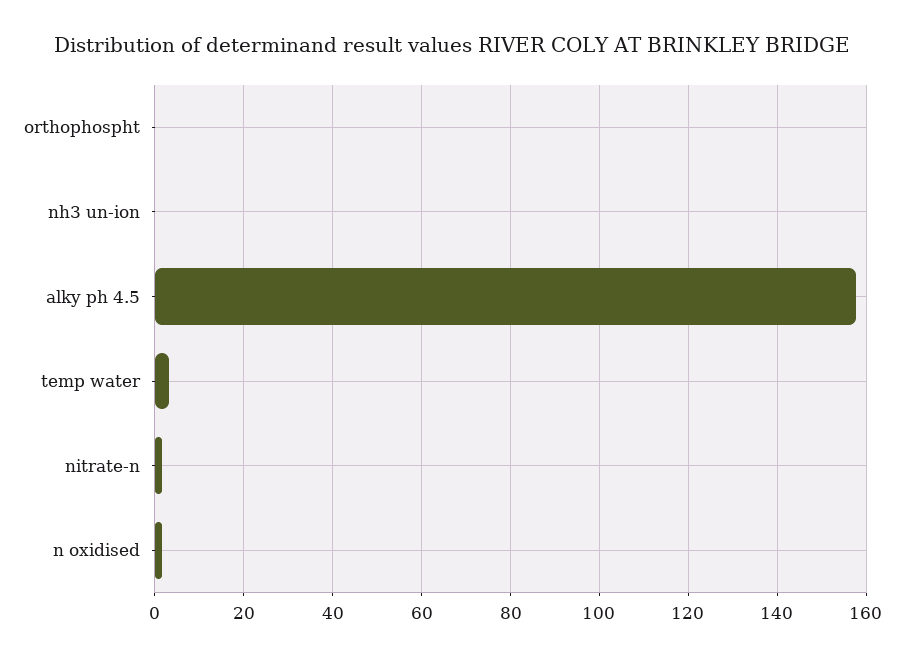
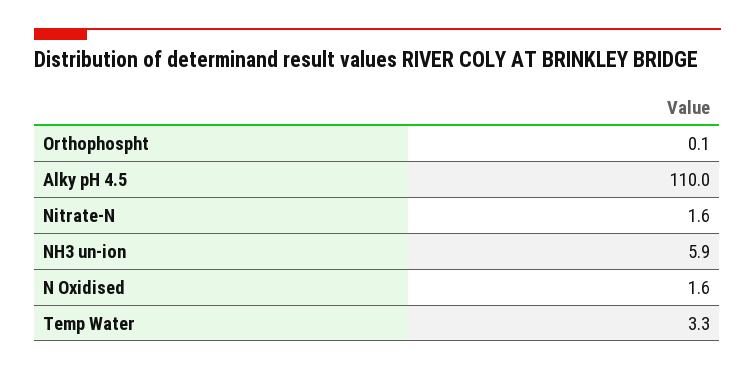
  {
    "orthophospht": 0.1,
-   "nh3 un-ion": 0,
+   "nh3 un-ion": 5.9,
-   "alky ph 4.5": 158,
+   "alky ph 4.5": 110,
    "temp water": 3.3,
    "nitrate-n": 1.6,
    "n oxidised": 1.6
  }

